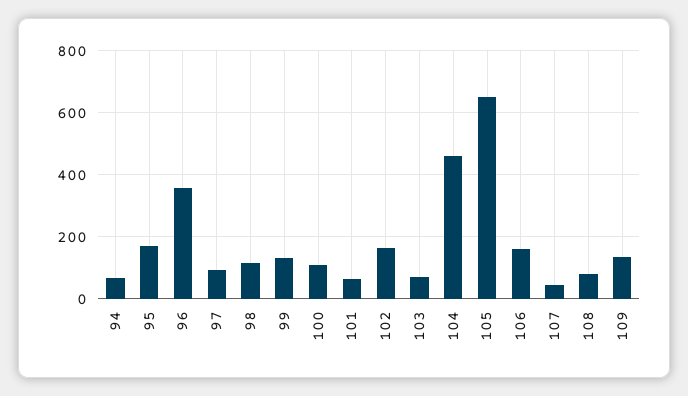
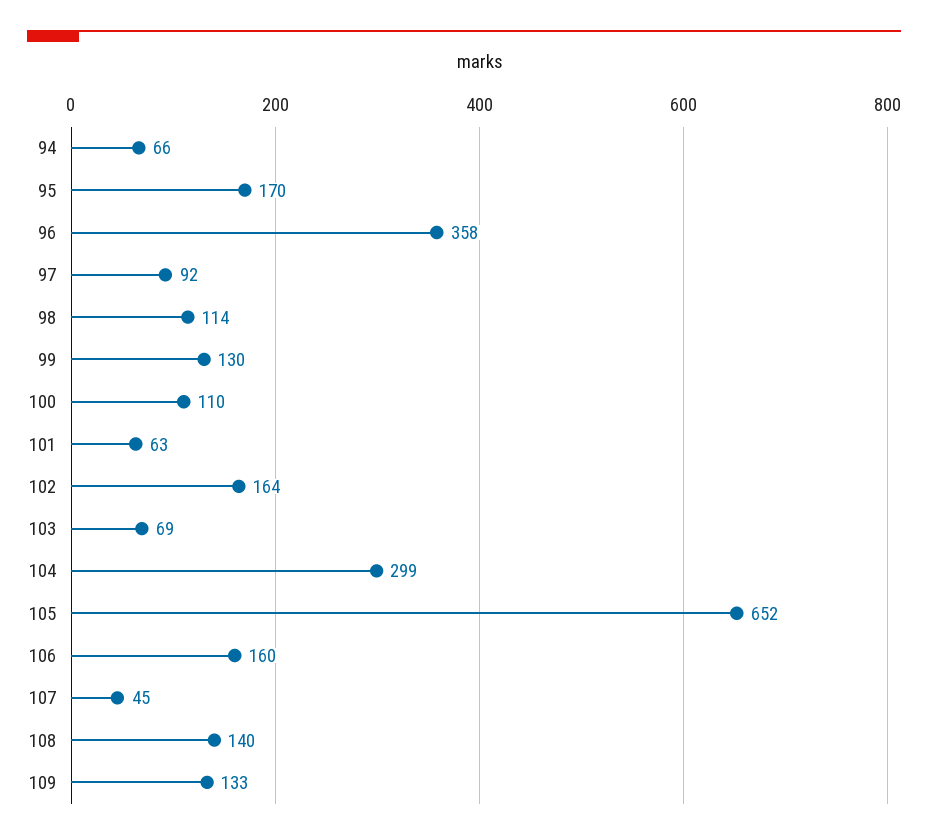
  {
    "94": 66,
    "95": 170,
    "96": 358,
    "97": 92,
    "98": 114,
    "99": 130,
    "100": 110,
    "101": 63,
    "102": 164,
    "103": 69,
-   "104": 460,
+   "104": 299,
    "105": 652,
    "106": 160,
    "107": 45,
-   "108": 80,
+   "108": 140,
    "109": 133
  }

